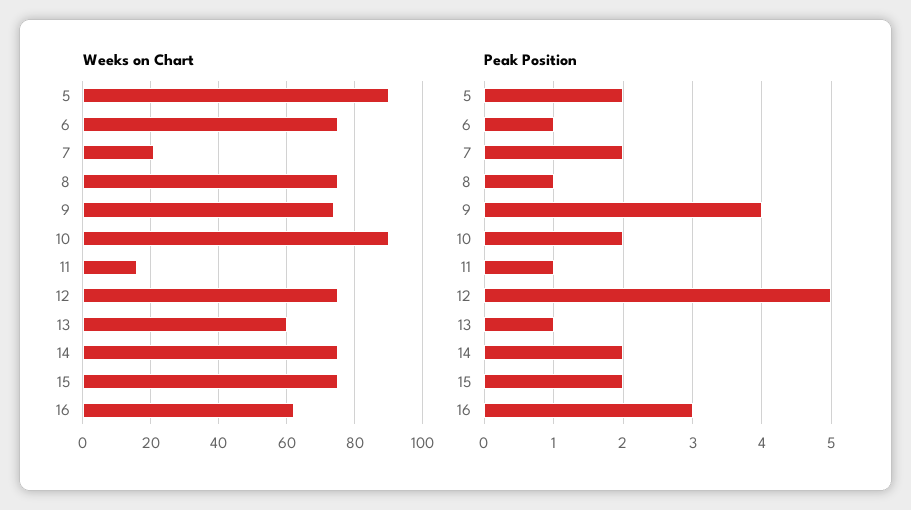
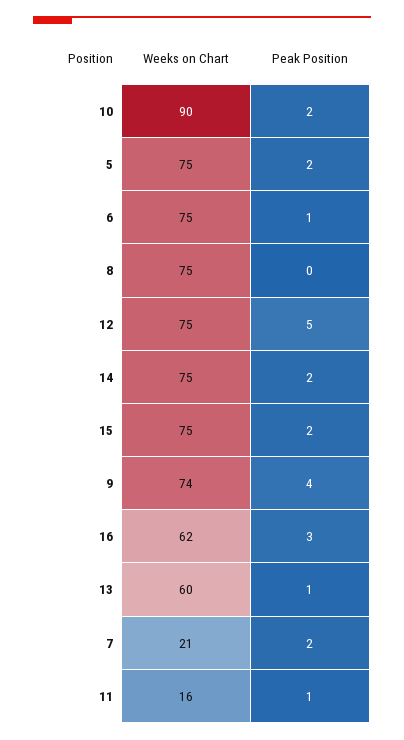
  {
    "Weeks on Chart": {
-     "5": 90,
+     "5": 75,
      "6": 75,
      "7": 21,
      "8": 75,
      "9": 74,
      "10": 90,
      "11": 16,
      "12": 75,
      "13": 60,
      "14": 75,
      "15": 75,
      "16": 62
    },
    "Peak Position": {
      "5": 2,
      "6": 1,
      "7": 2,
-     "8": 1,
+     "8": 0,
      "9": 4,
      "10": 2,
      "11": 1,
      "12": 5,
      "13": 1,
      "14": 2,
      "15": 2,
      "16": 3
    }
  }

